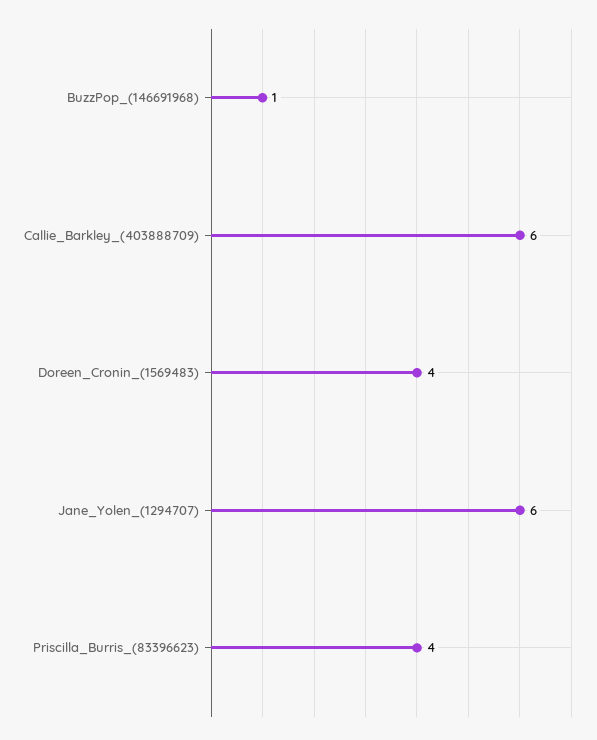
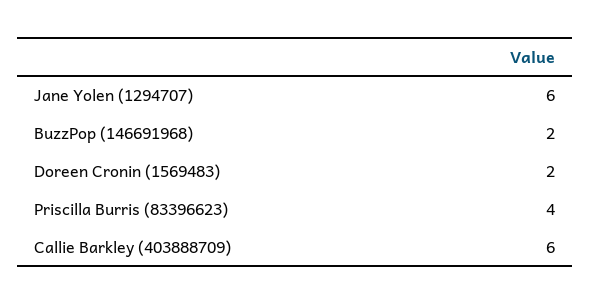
  {
-   "BuzzPop_(146691968)": 1,
+   "BuzzPop_(146691968)": 2,
    "Callie_Barkley_(403888709)": 6,
-   "Doreen_Cronin_(1569483)": 4,
+   "Doreen_Cronin_(1569483)": 2,
    "Jane_Yolen_(1294707)": 6,
    "Priscilla_Burris_(83396623)": 4
  }

